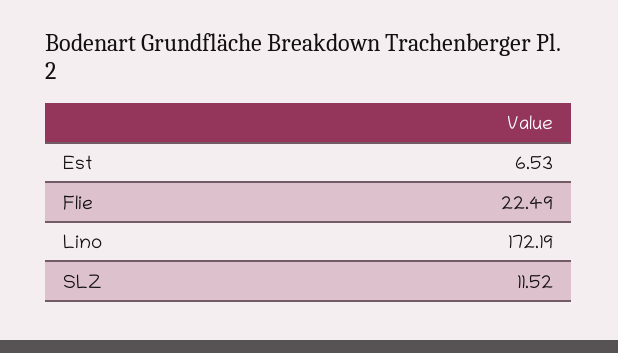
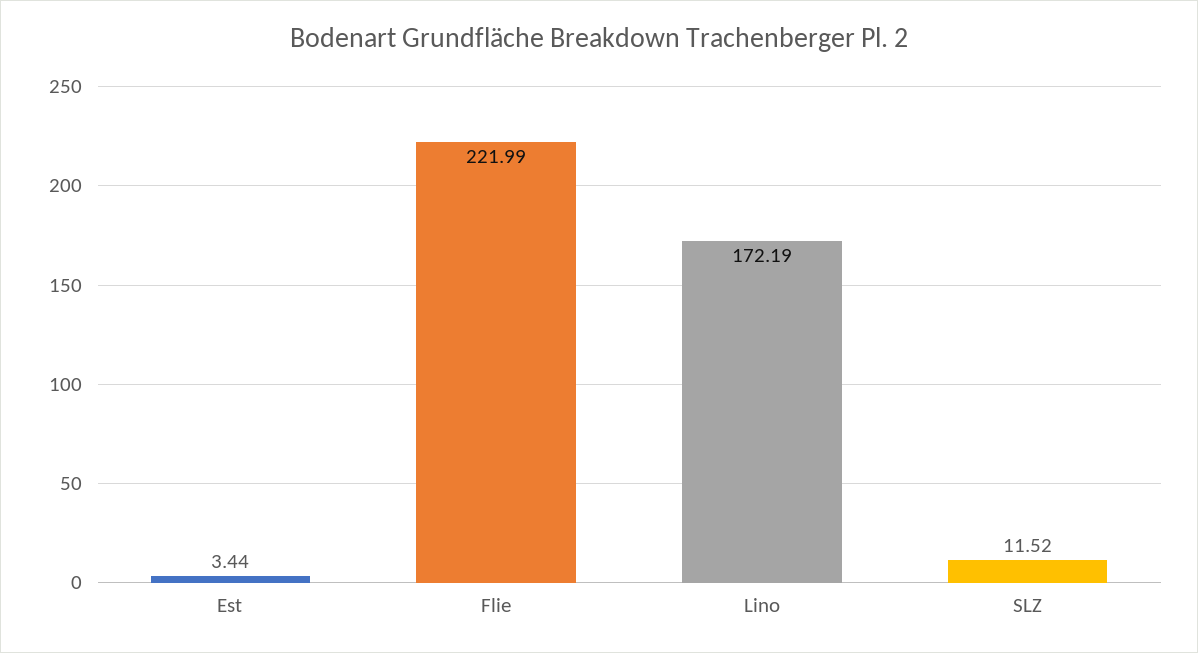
  {
-   "Est": 6.53,
+   "Est": 3.44,
-   "Flie": 22.49,
+   "Flie": 221.99,
    "Lino": 172.19,
    "SLZ": 11.52
  }

